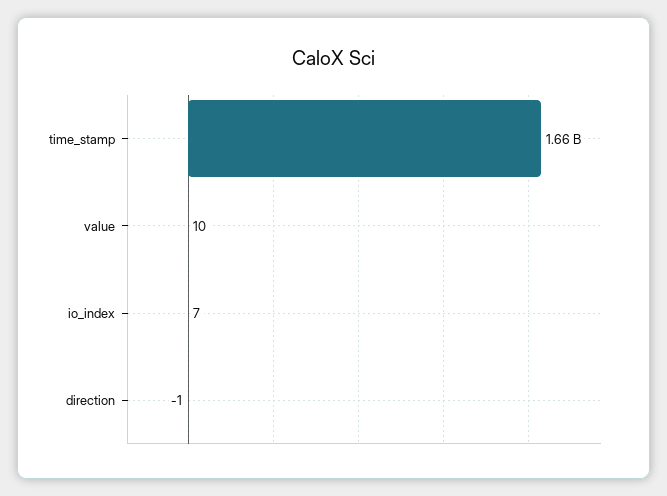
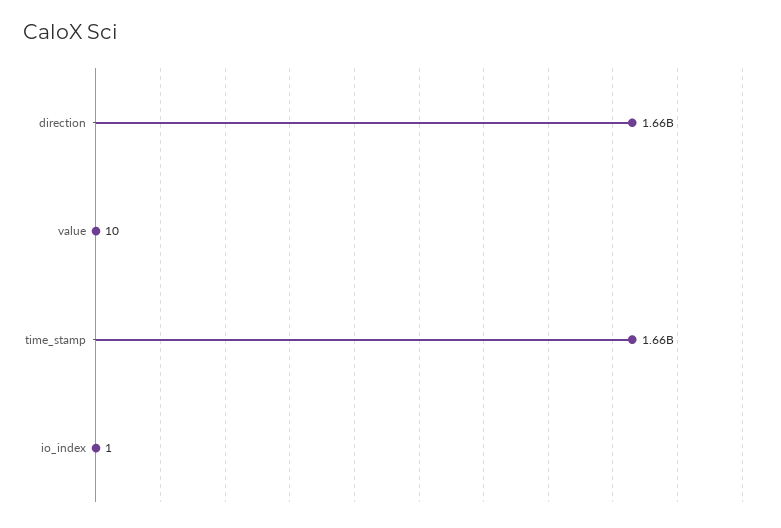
  {
    "time_stamp": 1660000000,
    "value": 10,
-   "io_index": 7,
+   "io_index": 1,
-   "direction": -1
+   "direction": 1660000000
  }

